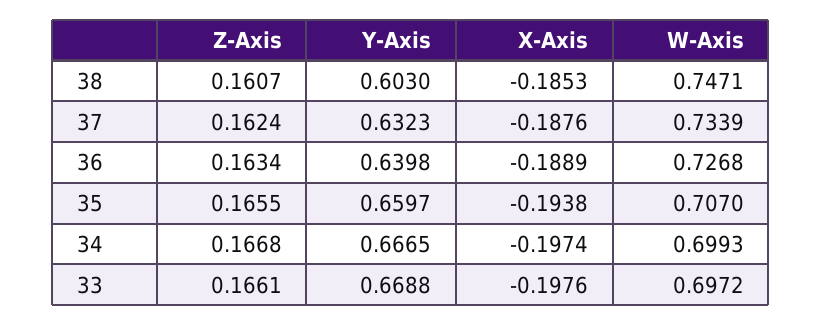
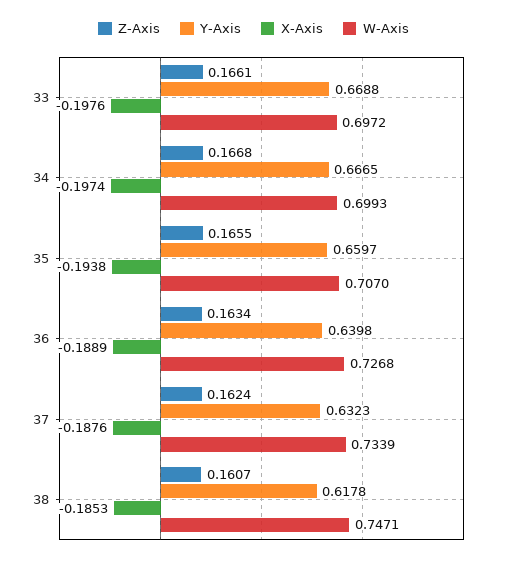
  {
    "Z-Axis": {
      "38": 0.1607,
      "37": 0.1624,
      "36": 0.1634,
      "35": 0.1655,
      "34": 0.1668,
      "33": 0.1661
    },
    "Y-Axis": {
-     "38": 0.603,
+     "38": 0.6178,
      "37": 0.6323,
      "36": 0.6398,
      "35": 0.6597,
      "34": 0.6665,
      "33": 0.6688
    },
    "X-Axis": {
      "38": -0.1853,
      "37": -0.1876,
      "36": -0.1889,
      "35": -0.1938,
      "34": -0.1974,
      "33": -0.1976
    },
    "W-Axis": {
      "38": 0.7471,
      "37": 0.7339,
      "36": 0.7268,
      "35": 0.707,
      "34": 0.6993,
      "33": 0.6972
    }
  }

